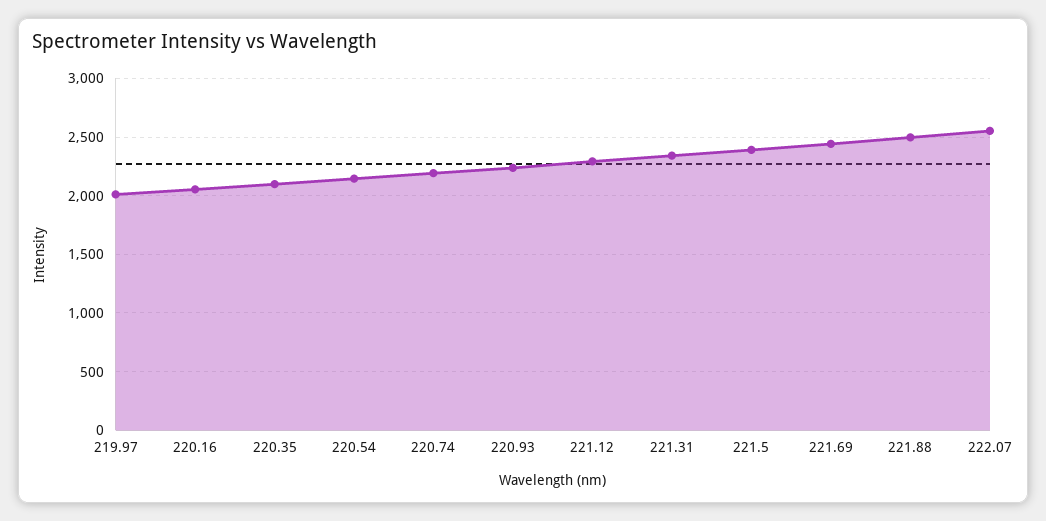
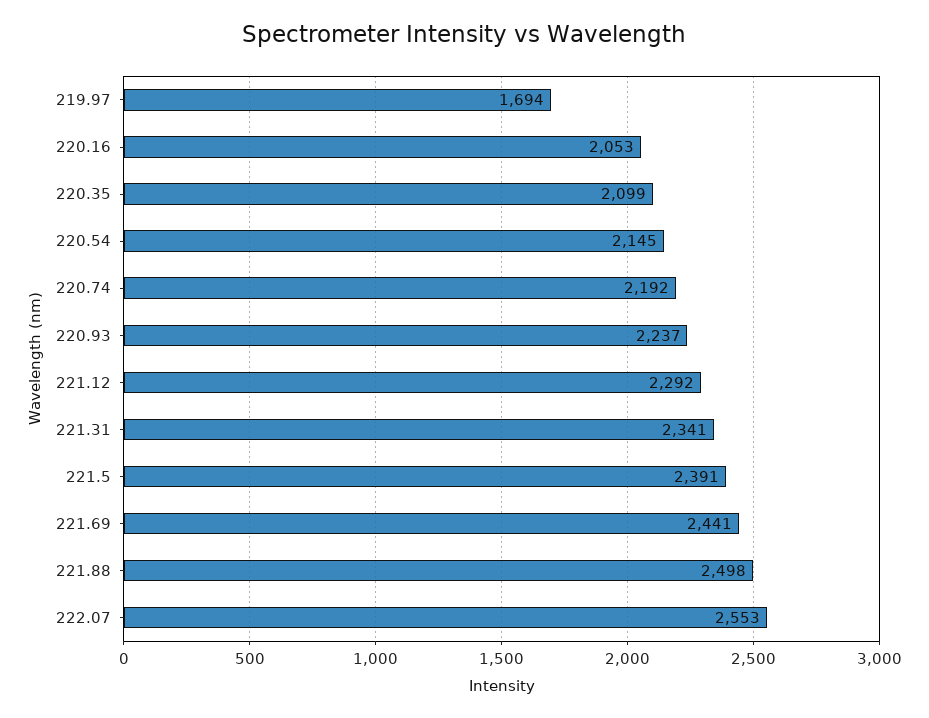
  {
-   "219.97": 2000,
+   "219.97": 1694,
    "220.16": 2053,
    "220.35": 2099,
    "220.54": 2145,
    "220.74": 2192,
    "220.93": 2237,
    "221.12": 2292,
    "221.31": 2341,
    "221.5": 2391,
    "221.69": 2441,
    "221.88": 2498,
    "222.07": 2553
  }

